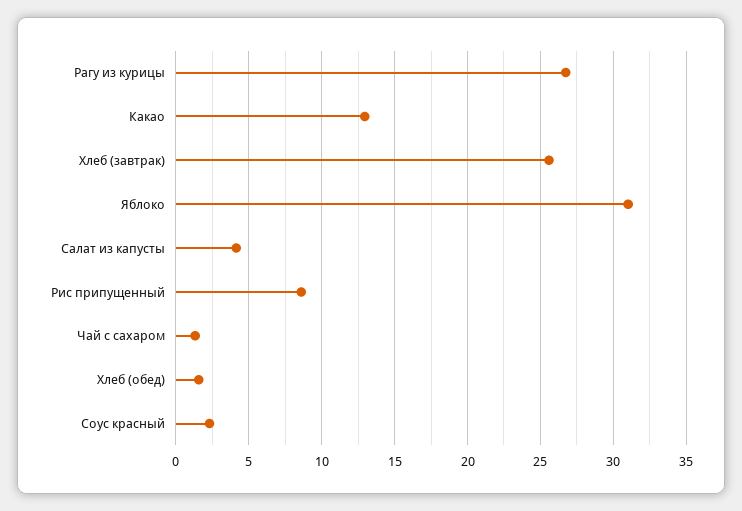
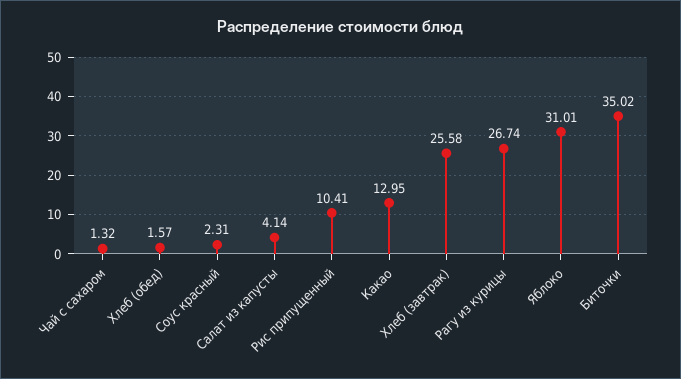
  {
    "Рагу из курицы": 26.74,
    "Какао": 12.95,
    "Хлеб (завтрак)": 25.58,
    "Яблоко": 31.01,
    "Салат из капусты": 4.14,
-   "Рис припущенный": 8.5,
+   "Рис припущенный": 10.41,
    "Чай с сахаром": 1.32,
    "Хлеб (обед)": 1.57,
-   "Соус красный": 2.31
+   "Соус красный": 2.31,
+   "Биточки": 35.02
  }

